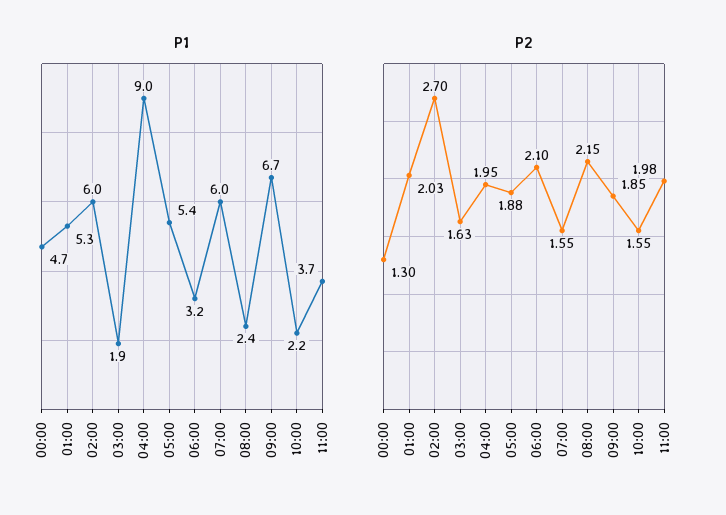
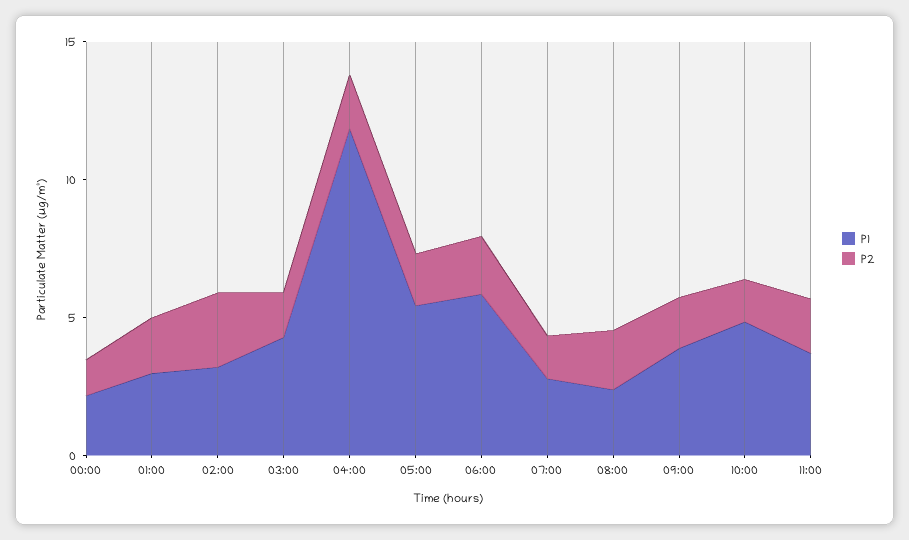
  {
    "P1": {
-     "00:00": 4.7,
+     "00:00": 2,
-     "01:00": 5.3,
+     "01:00": 3,
-     "02:00": 6,
+     "02:00": 3,
-     "03:00": 1.9,
+     "03:00": 4,
-     "04:00": 9,
+     "04:00": 12,
      "05:00": 5.4,
-     "06:00": 3.2,
+     "06:00": 6,
-     "07:00": 6,
+     "07:00": 3,
      "08:00": 2.4,
-     "09:00": 6.7,
+     "09:00": 4,
-     "10:00": 2.2,
+     "10:00": 5,
      "11:00": 3.7
    },
    "P2": {
      "00:00": 1.3,
      "01:00": 2.03,
      "02:00": 2.7,
      "03:00": 1.63,
      "04:00": 1.95,
      "05:00": 1.88,
      "06:00": 2.1,
      "07:00": 1.55,
      "08:00": 2.15,
      "09:00": 1.85,
      "10:00": 1.55,
      "11:00": 1.98
    }
  }

